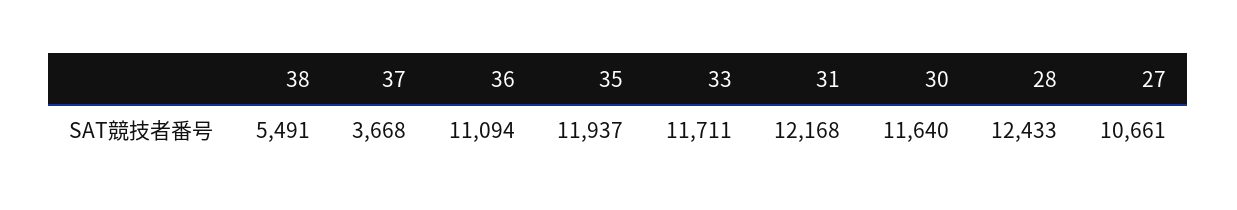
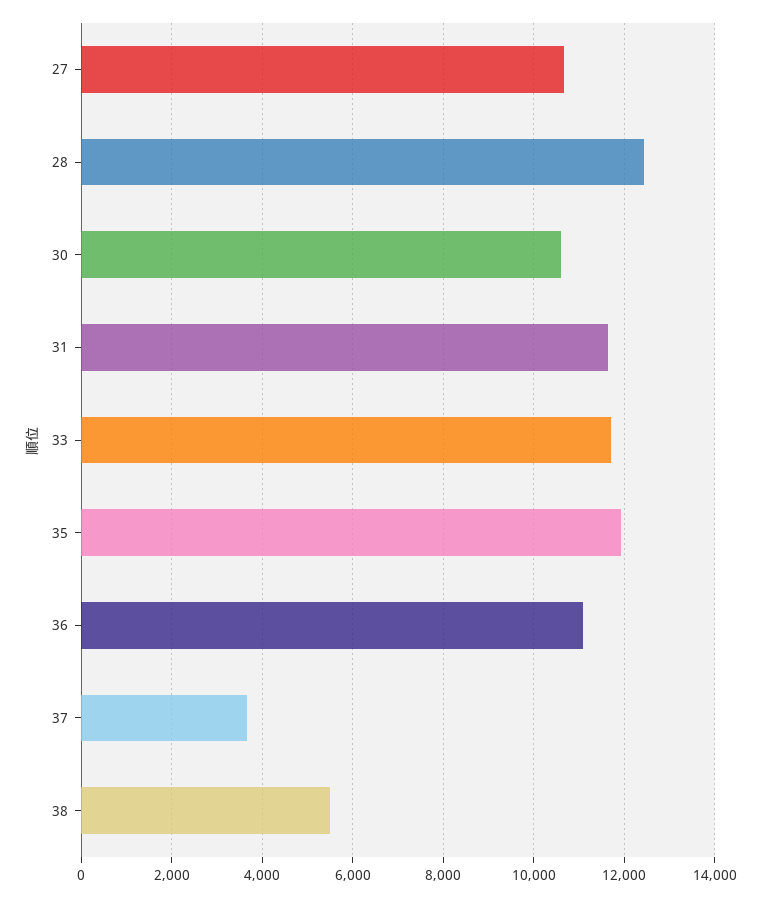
  {
    "38": 5491,
    "37": 3668,
    "36": 11094,
    "35": 11937,
    "33": 11711,
-   "31": 12168,
+   "31": 11600,
-   "30": 11640,
+   "30": 10600,
    "28": 12433,
    "27": 10661
  }

